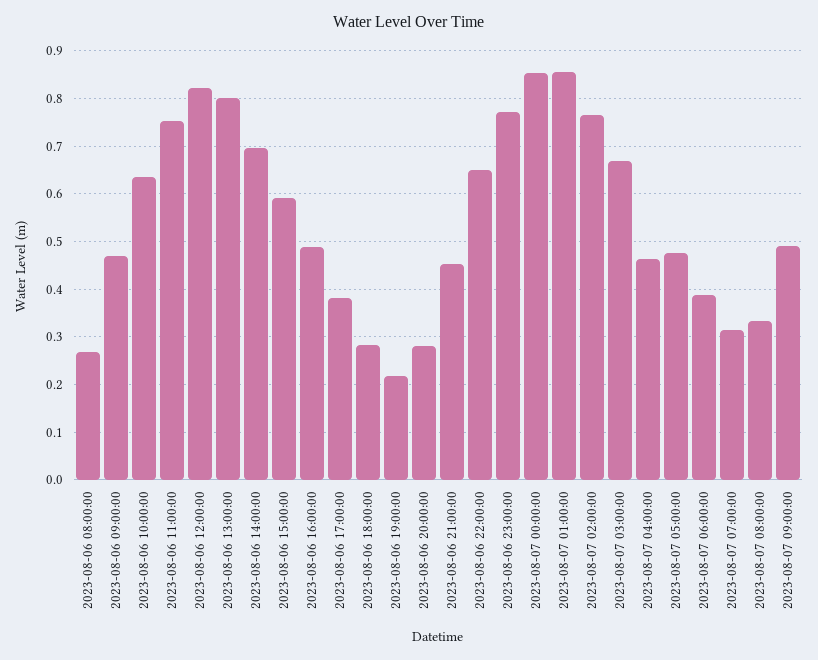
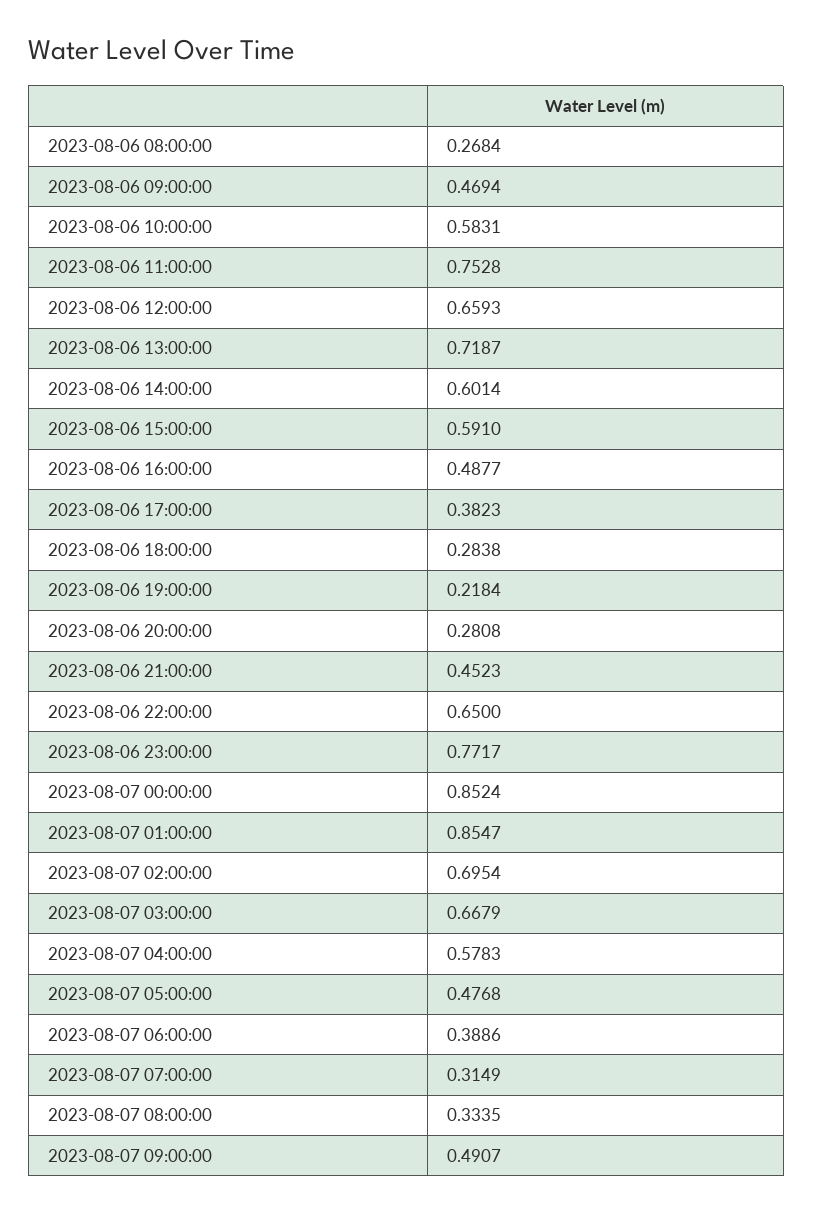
  {
    "2023-08-06 08:00:00": 0.2684,
    "2023-08-06 09:00:00": 0.4694,
-   "2023-08-06 10:00:00": 0.64,
+   "2023-08-06 10:00:00": 0.5831,
    "2023-08-06 11:00:00": 0.7528,
-   "2023-08-06 12:00:00": 0.82,
+   "2023-08-06 12:00:00": 0.6593,
-   "2023-08-06 13:00:00": 0.8,
+   "2023-08-06 13:00:00": 0.7187,
-   "2023-08-06 14:00:00": 0.7,
+   "2023-08-06 14:00:00": 0.6014,
    "2023-08-06 15:00:00": 0.591,
    "2023-08-06 16:00:00": 0.4877,
    "2023-08-06 17:00:00": 0.3823,
    "2023-08-06 18:00:00": 0.2838,
    "2023-08-06 19:00:00": 0.2184,
    "2023-08-06 20:00:00": 0.2808,
    "2023-08-06 21:00:00": 0.4523,
    "2023-08-06 22:00:00": 0.65,
    "2023-08-06 23:00:00": 0.7717,
    "2023-08-07 00:00:00": 0.8524,
    "2023-08-07 01:00:00": 0.8547,
-   "2023-08-07 02:00:00": 0.76,
+   "2023-08-07 02:00:00": 0.6954,
    "2023-08-07 03:00:00": 0.6679,
-   "2023-08-07 04:00:00": 0.46,
+   "2023-08-07 04:00:00": 0.5783,
    "2023-08-07 05:00:00": 0.4768,
    "2023-08-07 06:00:00": 0.3886,
    "2023-08-07 07:00:00": 0.3149,
    "2023-08-07 08:00:00": 0.3335,
    "2023-08-07 09:00:00": 0.4907
  }

